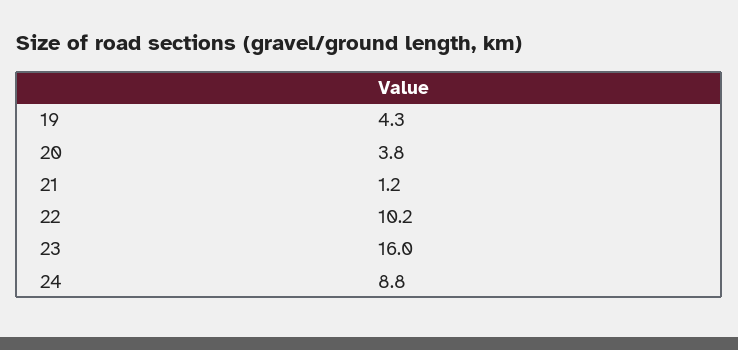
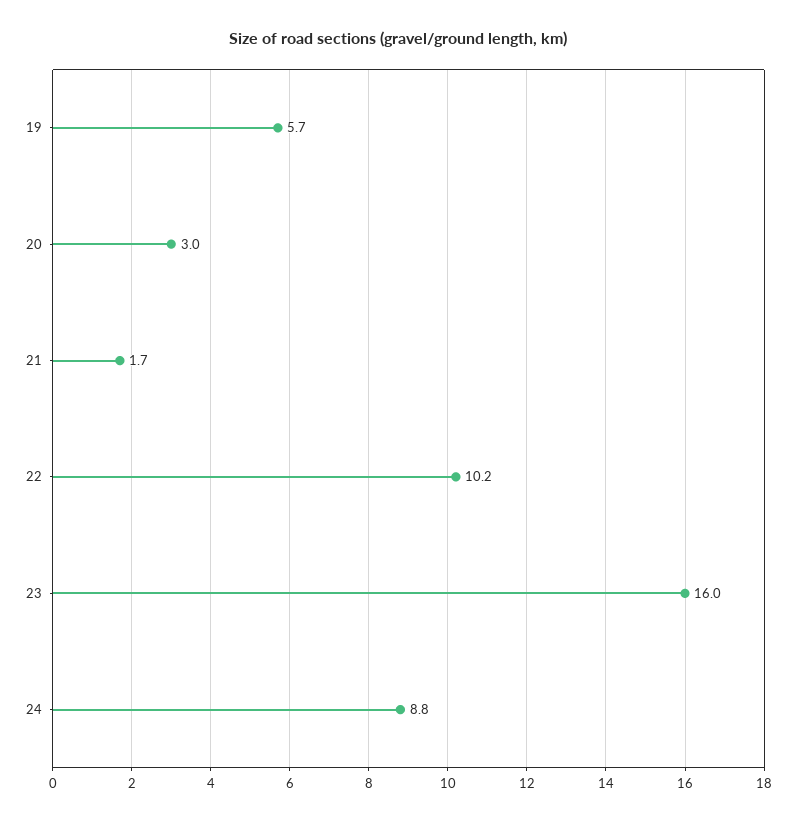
  {
-   "19": 4.3,
+   "19": 5.7,
-   "20": 3.8,
+   "20": 3,
-   "21": 1.2,
+   "21": 1.7,
    "22": 10.2,
    "23": 16,
    "24": 8.8
  }

